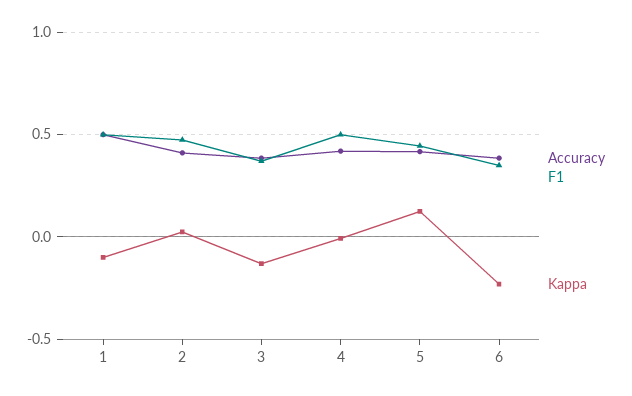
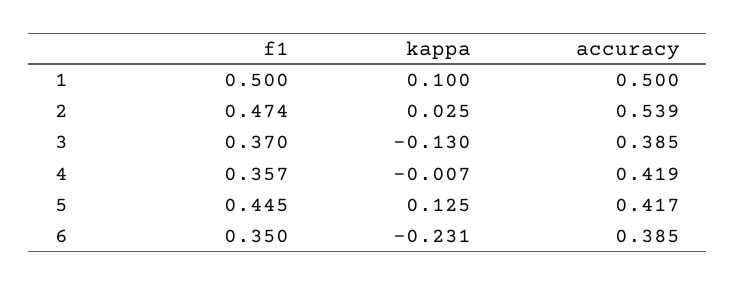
  {
    "Accuracy": {
      "1": 0.5,
-     "2": 0.4,
+     "2": 0.539,
      "3": 0.385,
      "4": 0.419,
      "5": 0.417,
      "6": 0.385
    },
    "F1": {
      "1": 0.5,
      "2": 0.474,
      "3": 0.37,
-     "4": 0.5,
+     "4": 0.357,
      "5": 0.445,
      "6": 0.35
    },
    "Kappa": {
-     "1": -0.1,
+     "1": 0.1,
      "2": 0.025,
      "3": -0.13,
      "4": -0.007,
      "5": 0.125,
      "6": -0.231
    }
  }

